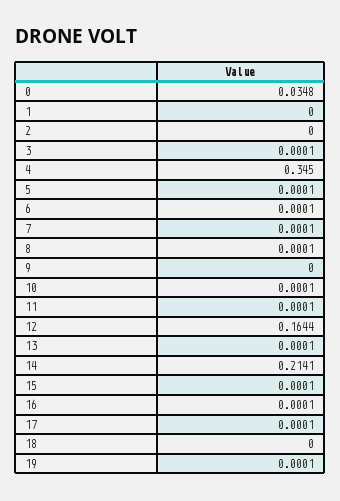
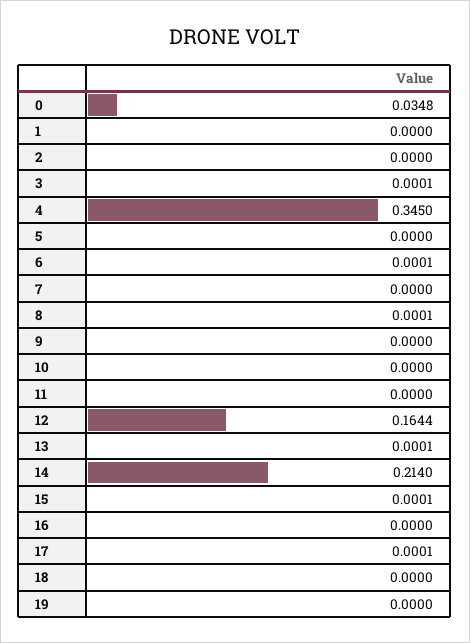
  {
    "0": 0.0348,
    "1": 0,
    "2": 0,
    "3": 0.0001,
    "4": 0.345,
-   "5": 0.0001,
+   "5": 0,
    "6": 0.0001,
-   "7": 0.0001,
+   "7": 0,
    "8": 0.0001,
    "9": 0,
-   "10": 0.0001,
+   "10": 0,
-   "11": 0.0001,
+   "11": 0,
    "12": 0.1644,
    "13": 0.0001,
-   "14": 0.2141,
+   "14": 0.214,
    "15": 0.0001,
-   "16": 0.0001,
+   "16": 0,
    "17": 0.0001,
    "18": 0,
-   "19": 0.0001
+   "19": 0
  }

